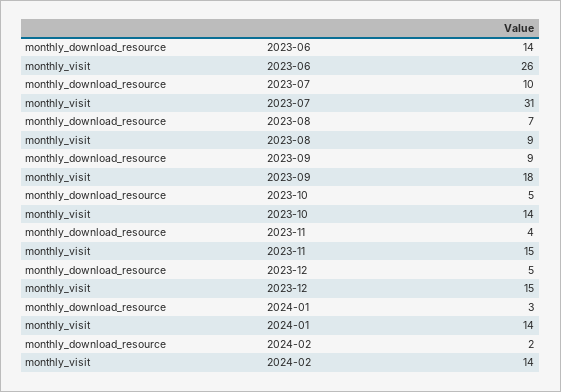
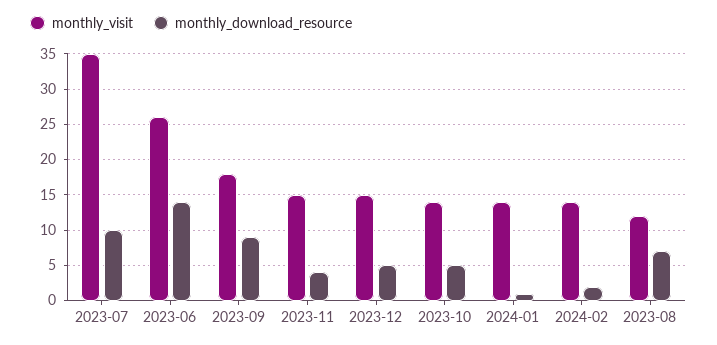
  {
    "monthly_download_resource": {
      "2023-06": 14,
      "2023-07": 10,
      "2023-08": 7,
      "2023-09": 9,
      "2023-10": 5,
      "2023-11": 4,
      "2023-12": 5,
-     "2024-01": 3,
+     "2024-01": 1,
      "2024-02": 2
    },
    "monthly_visit": {
      "2023-06": 26,
-     "2023-07": 31,
+     "2023-07": 35,
-     "2023-08": 9,
+     "2023-08": 12,
      "2023-09": 18,
      "2023-10": 14,
      "2023-11": 15,
      "2023-12": 15,
      "2024-01": 14,
      "2024-02": 14
    }
  }

